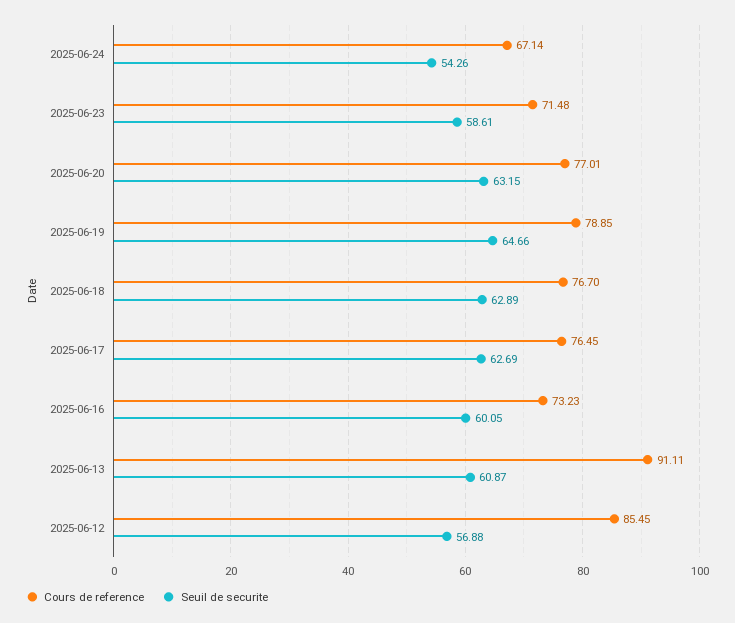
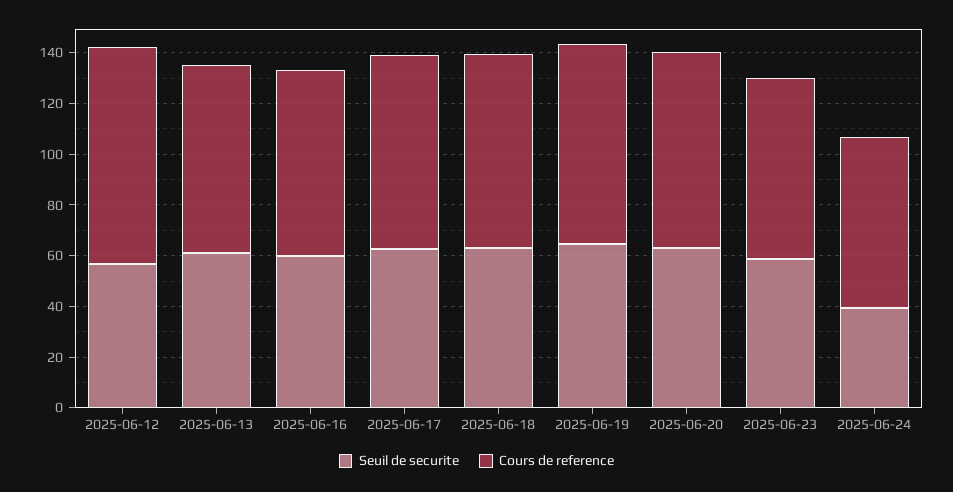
  {
    "Cours de reference": {
      "2025-06-24": 67.14,
      "2025-06-23": 71.48,
      "2025-06-20": 77.01,
      "2025-06-19": 78.85,
      "2025-06-18": 76.7,
      "2025-06-17": 76.45,
      "2025-06-16": 73.23,
-     "2025-06-13": 91.11,
+     "2025-06-13": 75,
      "2025-06-12": 85.45
    },
    "Seuil de securite": {
-     "2025-06-24": 54.26,
+     "2025-06-24": 40,
      "2025-06-23": 58.61,
      "2025-06-20": 63.15,
      "2025-06-19": 64.66,
      "2025-06-18": 62.89,
      "2025-06-17": 62.69,
      "2025-06-16": 60.05,
      "2025-06-13": 60.87,
      "2025-06-12": 56.88
    }
  }

